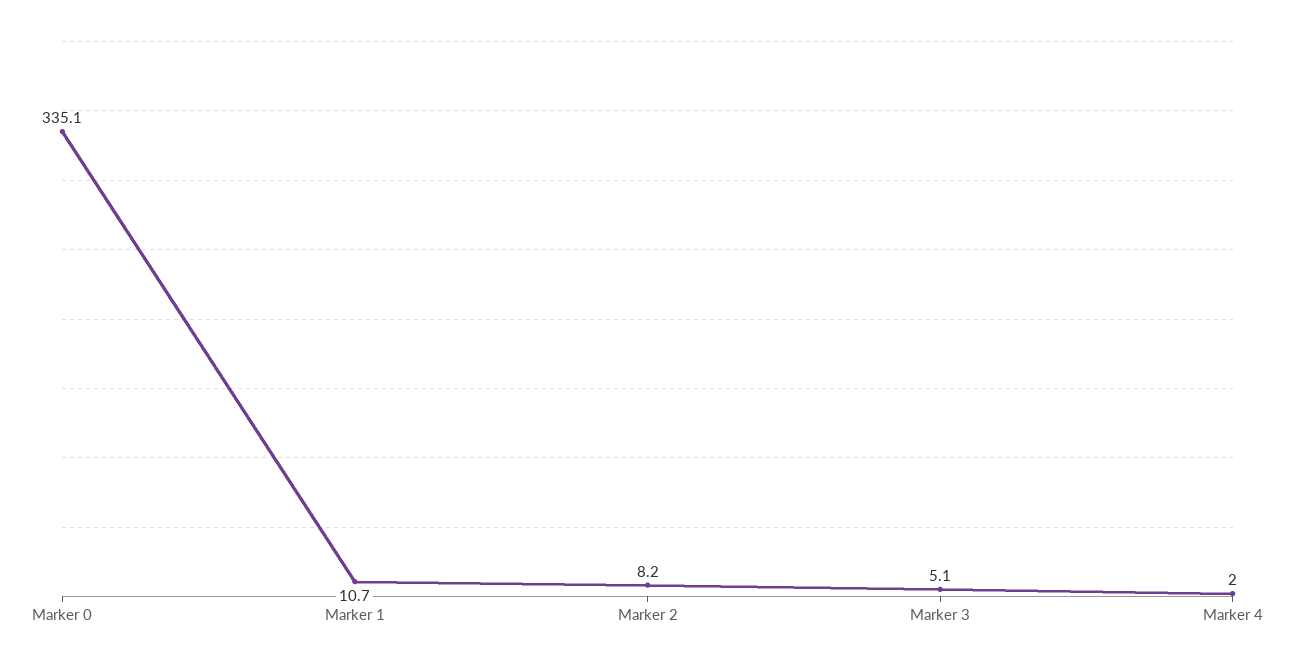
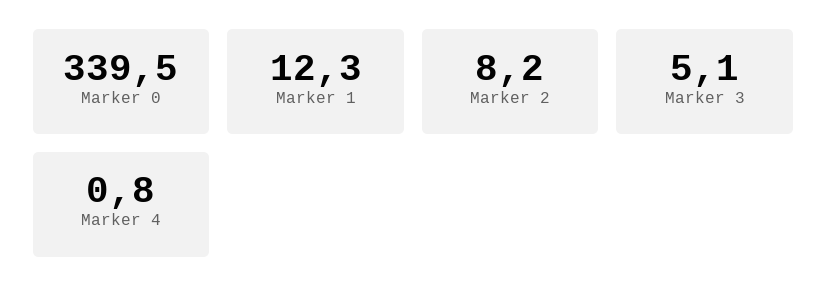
  {
-   "Marker 0": 335.1,
+   "Marker 0": 339.5,
-   "Marker 1": 10.7,
+   "Marker 1": 12.3,
    "Marker 2": 8.2,
    "Marker 3": 5.1,
-   "Marker 4": 2
+   "Marker 4": 0.8
  }

